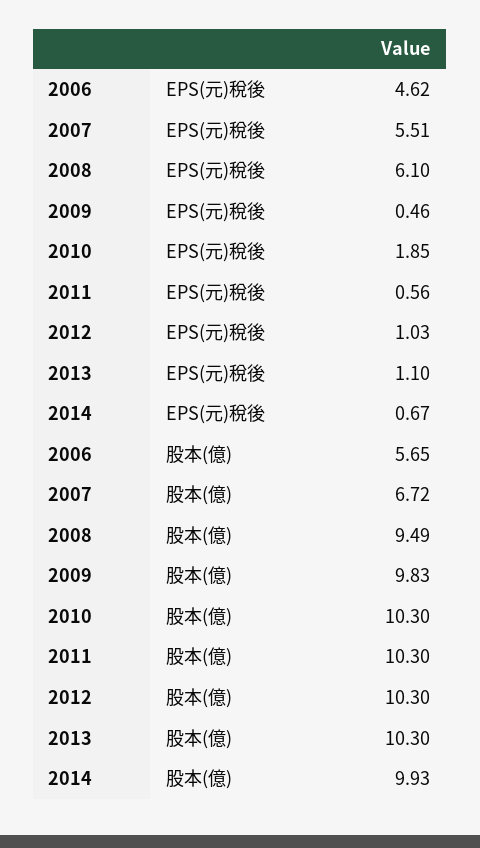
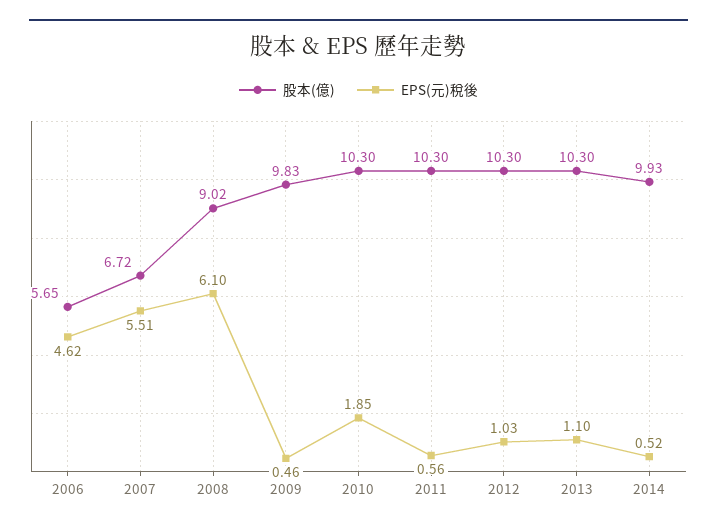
  {
    "EPS(元)稅後": {
      "2006": 4.62,
      "2007": 5.51,
      "2008": 6.1,
      "2009": 0.46,
      "2010": 1.85,
      "2011": 0.56,
      "2012": 1.03,
      "2013": 1.1,
-     "2014": 0.67
+     "2014": 0.52
    },
    "股本(億)": {
      "2006": 5.65,
      "2007": 6.72,
-     "2008": 9.49,
+     "2008": 9.02,
      "2009": 9.83,
      "2010": 10.3,
      "2011": 10.3,
      "2012": 10.3,
      "2013": 10.3,
      "2014": 9.93
    }
  }

